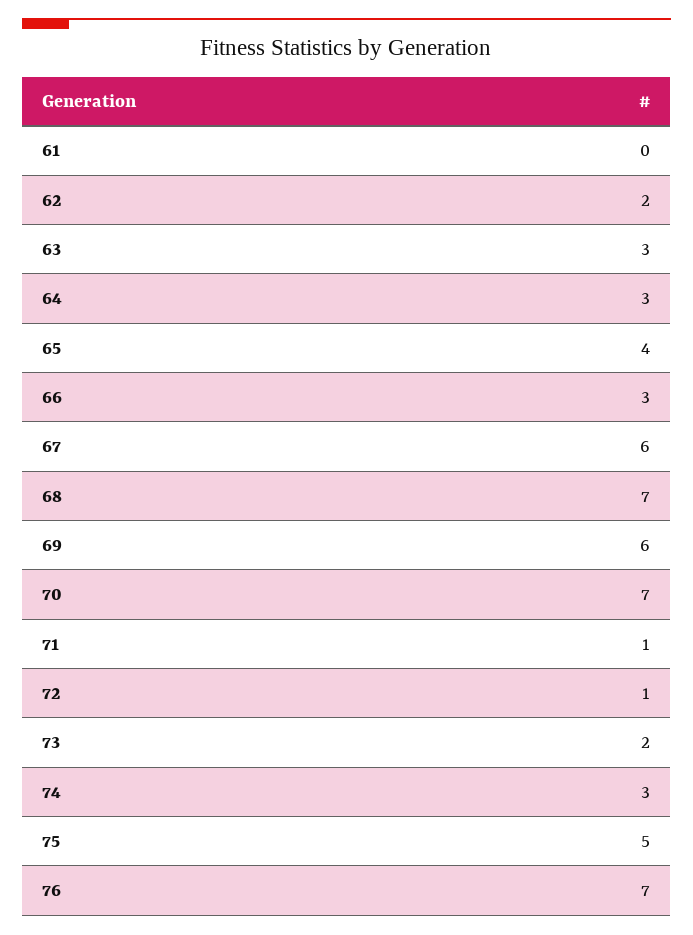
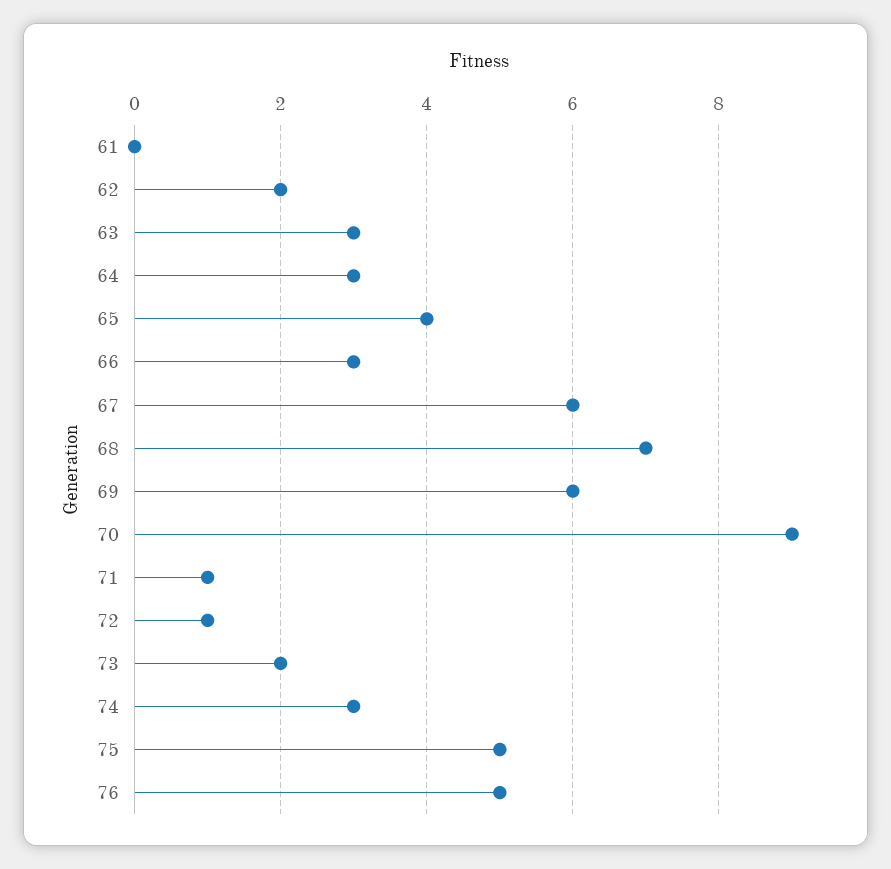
  {
    "61": 0,
    "62": 2,
    "63": 3,
    "64": 3,
    "65": 4,
    "66": 3,
    "67": 6,
    "68": 7,
    "69": 6,
-   "70": 7,
+   "70": 9,
    "71": 1,
    "72": 1,
    "73": 2,
    "74": 3,
    "75": 5,
-   "76": 7
+   "76": 5
  }

